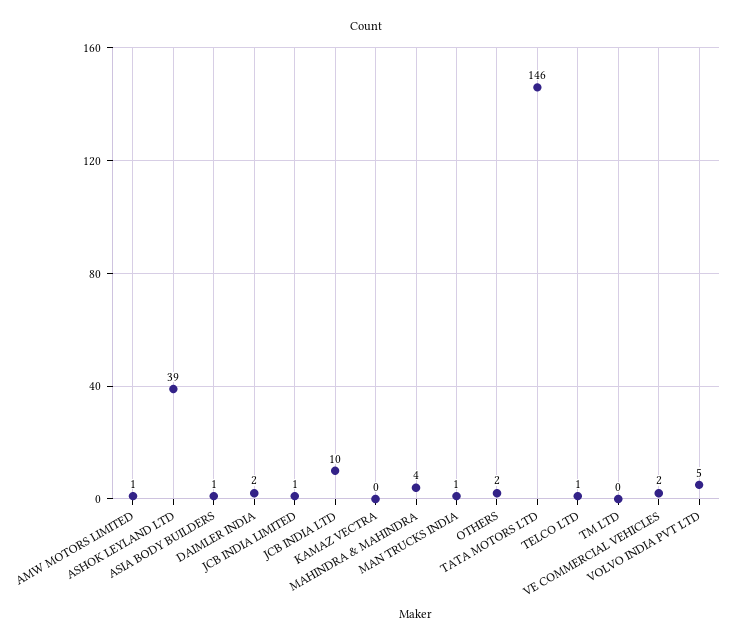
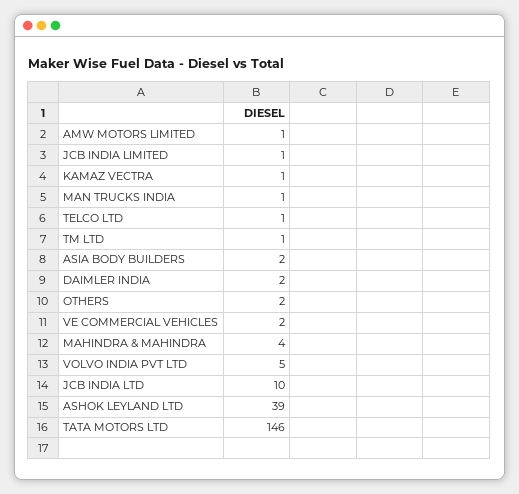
  {
    "AMW MOTORS LIMITED": 1,
    "ASHOK LEYLAND LTD": 39,
-   "ASIA BODY BUILDERS": 1,
+   "ASIA BODY BUILDERS": 2,
    "DAIMLER INDIA": 2,
    "JCB INDIA LIMITED": 1,
    "JCB INDIA LTD": 10,
-   "KAMAZ VECTRA": 0,
+   "KAMAZ VECTRA": 1,
    "MAHINDRA & MAHINDRA": 4,
    "MAN TRUCKS INDIA": 1,
    "OTHERS": 2,
    "TATA MOTORS LTD": 146,
    "TELCO LTD": 1,
-   "TM LTD": 0,
+   "TM LTD": 1,
    "VE COMMERCIAL VEHICLES": 2,
    "VOLVO INDIA PVT LTD": 5
  }

